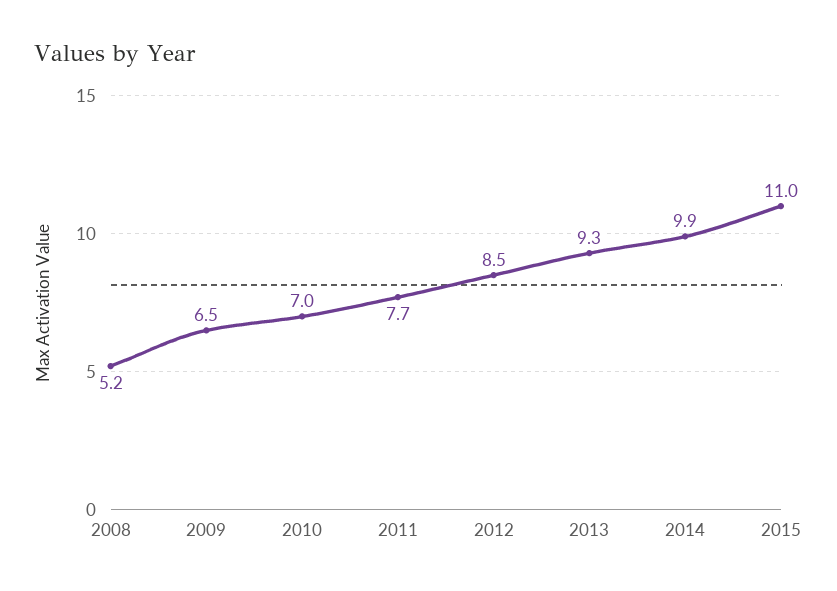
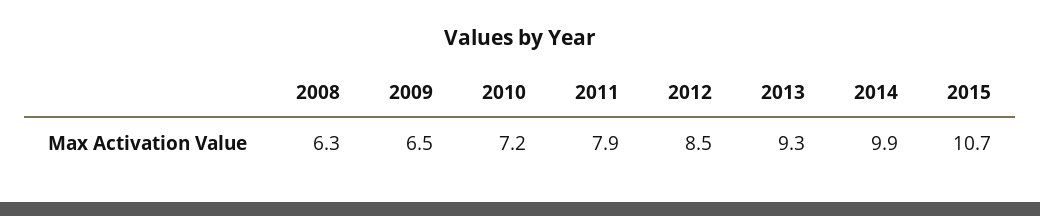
  {
-   "2008": 5.2,
+   "2008": 6.3,
    "2009": 6.5,
-   "2010": 7,
+   "2010": 7.2,
-   "2011": 7.7,
+   "2011": 7.9,
    "2012": 8.5,
    "2013": 9.3,
    "2014": 9.9,
-   "2015": 11
+   "2015": 10.7
  }

